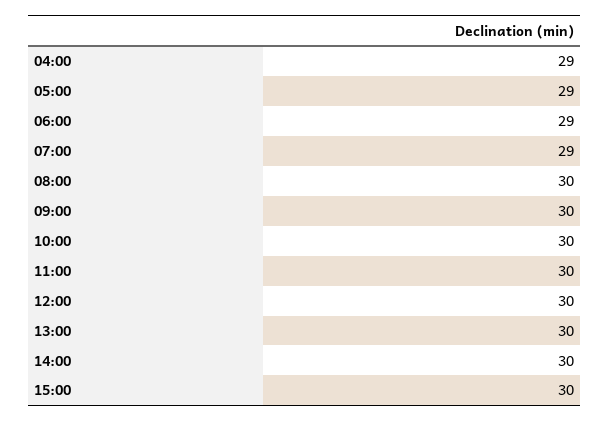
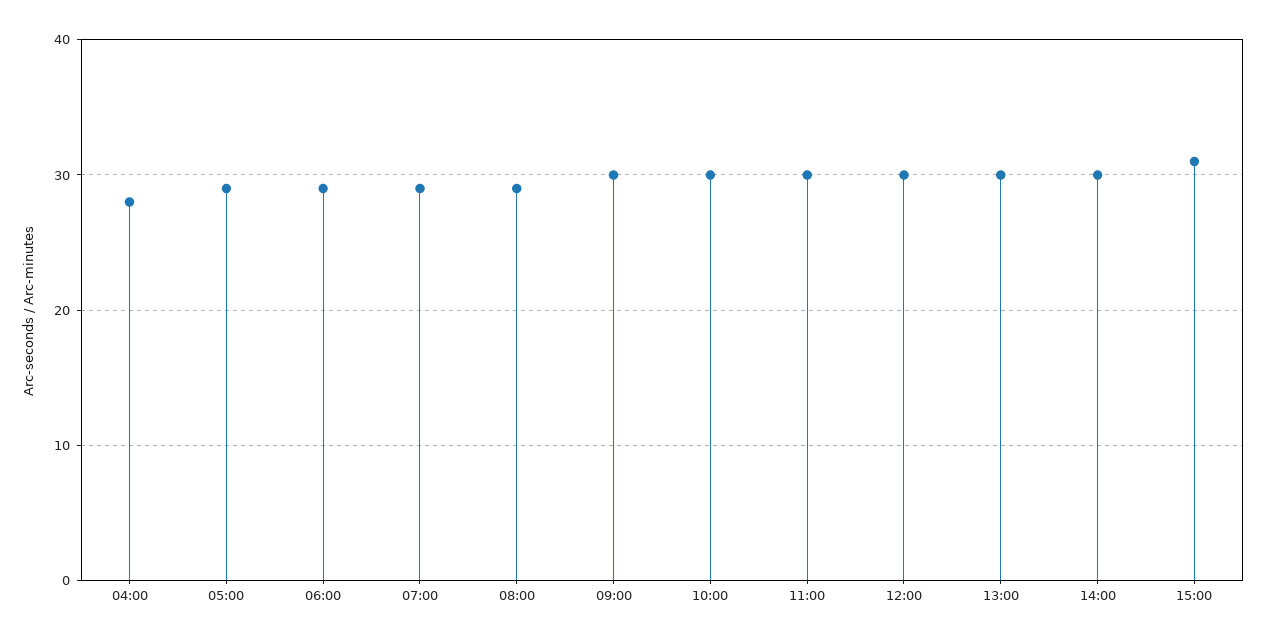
  {
-   "04:00": 29,
+   "04:00": 28,
    "05:00": 29,
    "06:00": 29,
    "07:00": 29,
-   "08:00": 30,
+   "08:00": 29,
    "09:00": 30,
    "10:00": 30,
    "11:00": 30,
    "12:00": 30,
    "13:00": 30,
    "14:00": 30,
-   "15:00": 30
+   "15:00": 31
  }

